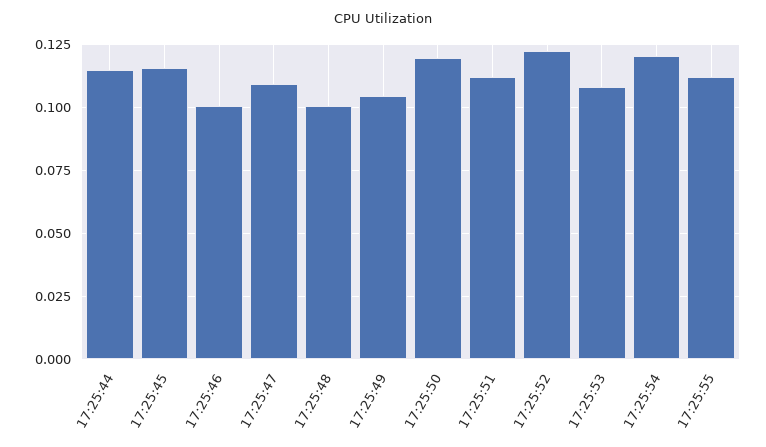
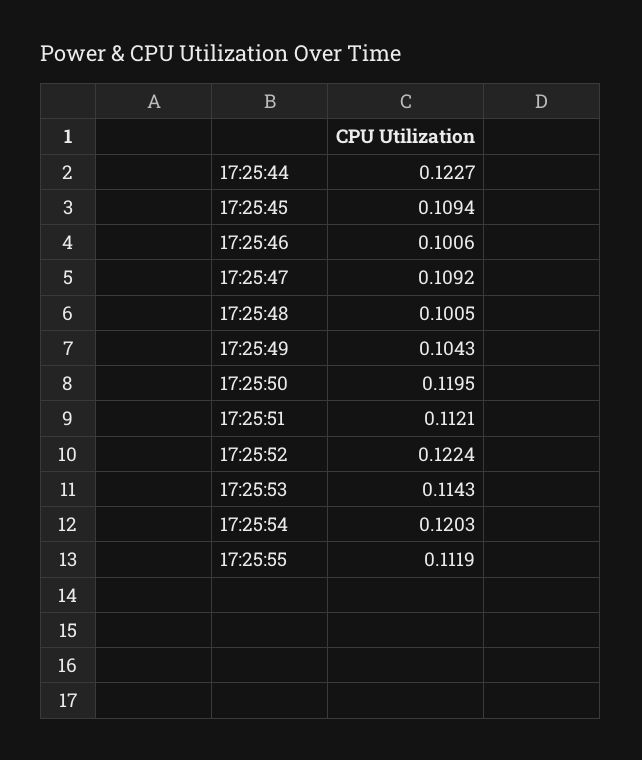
  {
-   "17:25:44": 0.115,
+   "17:25:44": 0.1227,
-   "17:25:45": 0.115,
+   "17:25:45": 0.1094,
    "17:25:46": 0.1006,
    "17:25:47": 0.1092,
    "17:25:48": 0.1005,
    "17:25:49": 0.1043,
    "17:25:50": 0.1195,
    "17:25:51": 0.1121,
    "17:25:52": 0.1224,
-   "17:25:53": 0.1075,
+   "17:25:53": 0.1143,
    "17:25:54": 0.1203,
    "17:25:55": 0.1119
  }

